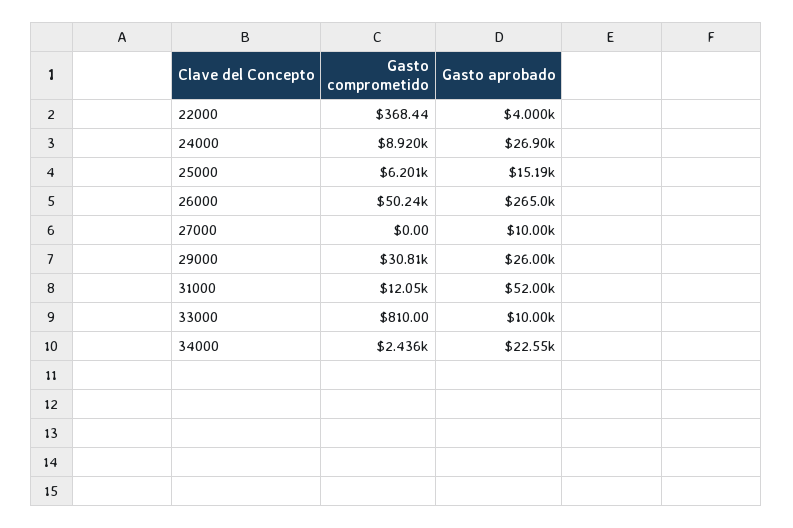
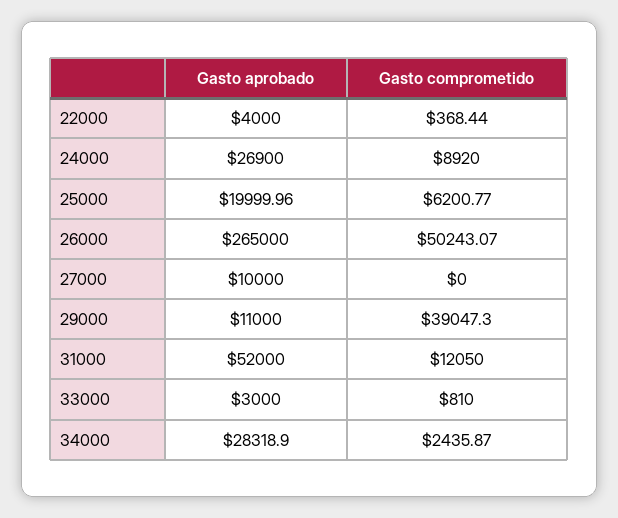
  {
    "Gasto comprometido": {
      "22000": 368.44,
      "24000": 8920,
      "25000": 6200.77,
      "26000": 50243.07,
      "27000": 0,
-     "29000": 30810,
+     "29000": 39047.3,
      "31000": 12050,
      "33000": 810,
      "34000": 2435.87
    },
    "Gasto aprobado": {
      "22000": 4000,
      "24000": 26900,
-     "25000": 15190,
+     "25000": 19999.96,
      "26000": 265000,
      "27000": 10000,
-     "29000": 26000,
+     "29000": 11000,
      "31000": 52000,
-     "33000": 10000,
+     "33000": 3000,
-     "34000": 22550
+     "34000": 28318.9
    }
  }

